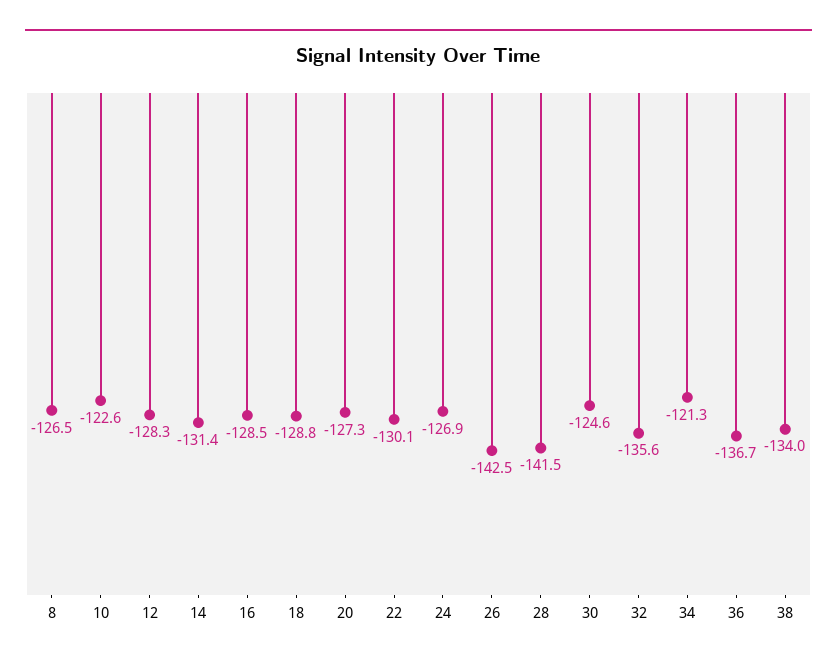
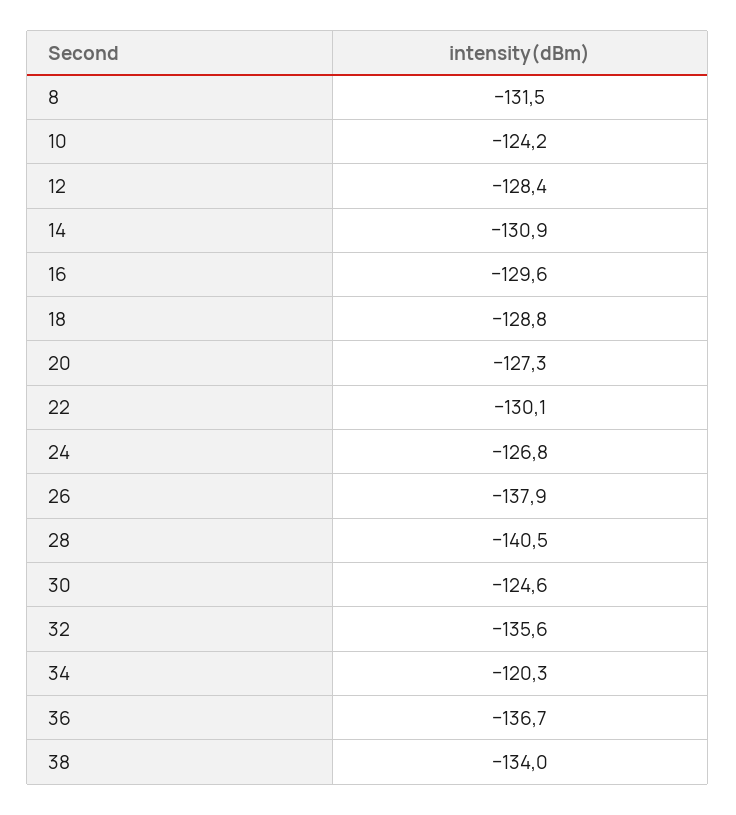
  {
-   "8": -126.5,
+   "8": -131.5,
-   "10": -122.6,
+   "10": -124.2,
-   "12": -128.3,
+   "12": -128.4,
-   "14": -131.4,
+   "14": -130.9,
-   "16": -128.5,
+   "16": -129.6,
    "18": -128.8,
    "20": -127.3,
    "22": -130.1,
-   "24": -126.9,
+   "24": -126.8,
-   "26": -142.5,
+   "26": -137.9,
-   "28": -141.5,
+   "28": -140.5,
    "30": -124.6,
    "32": -135.6,
-   "34": -121.3,
+   "34": -120.3,
    "36": -136.7,
    "38": -134
  }

